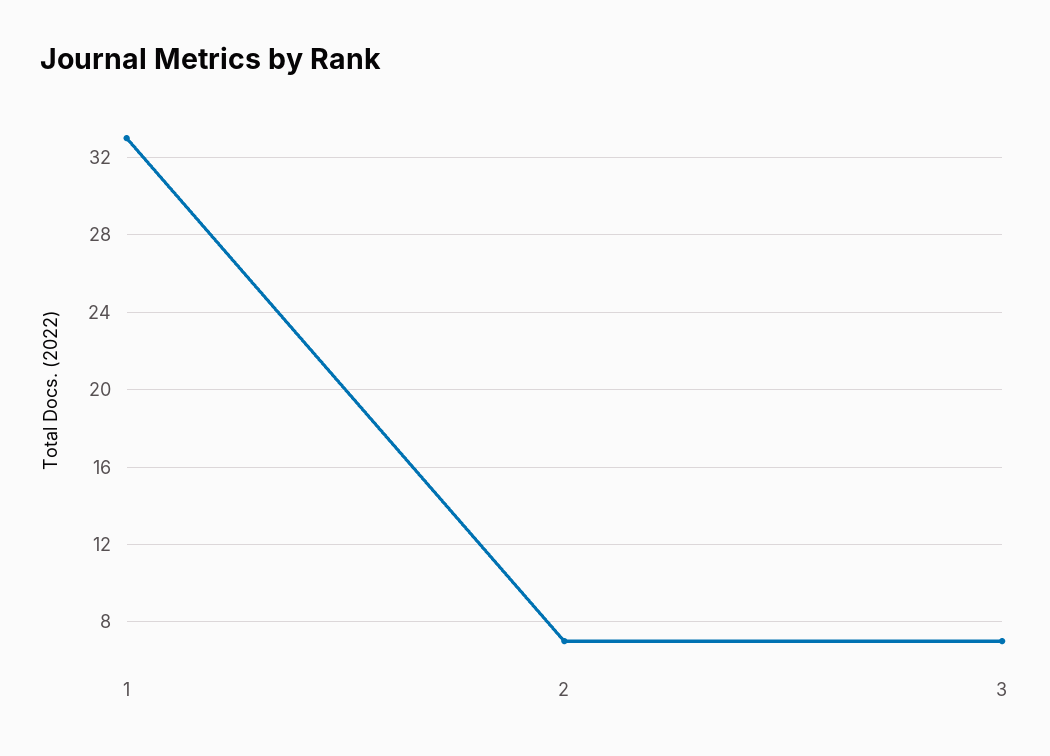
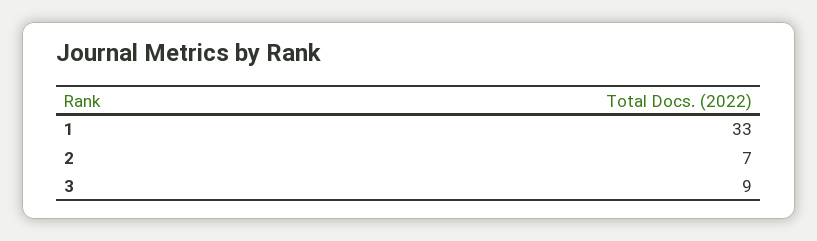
  {
    "1": 33,
    "2": 7,
-   "3": 7
+   "3": 9
  }

